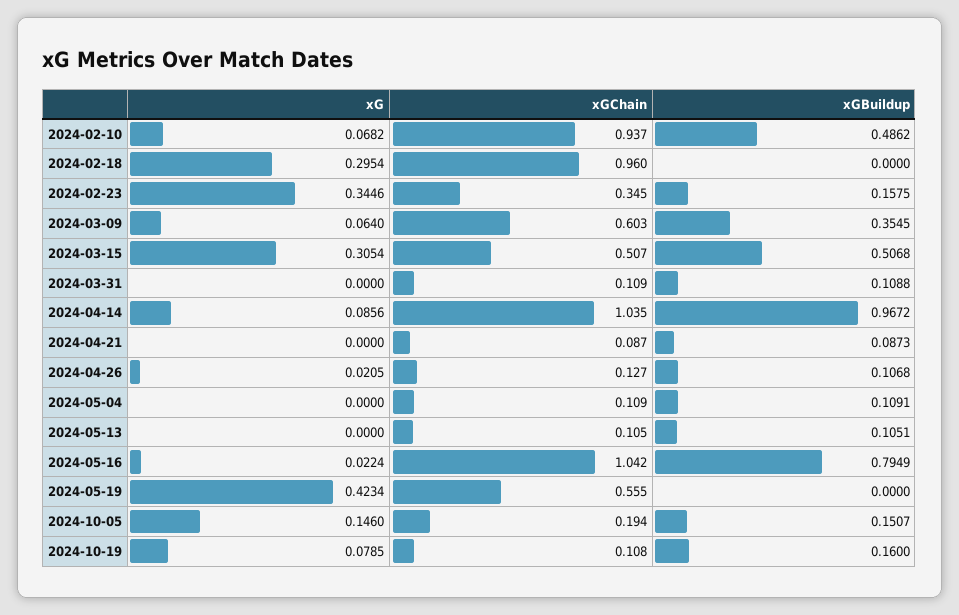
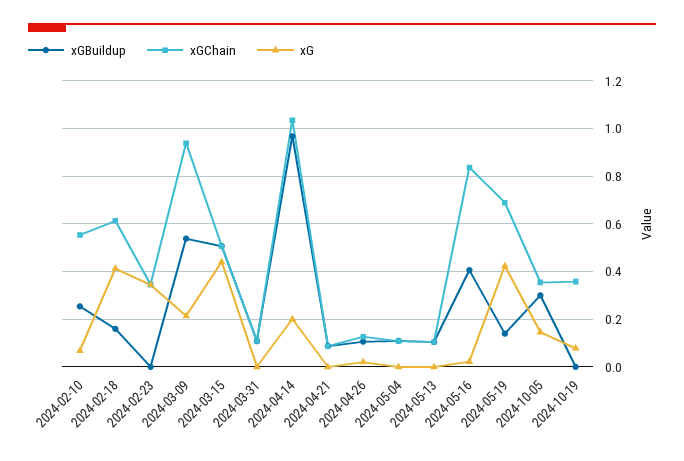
  {
    "xG": {
      "2024-02-10": 0.0682,
-     "2024-02-18": 0.2954,
+     "2024-02-18": 0.4,
      "2024-02-23": 0.3446,
-     "2024-03-09": 0.064,
+     "2024-03-09": 0.2,
-     "2024-03-15": 0.3054,
+     "2024-03-15": 0.45,
      "2024-03-31": 0,
-     "2024-04-14": 0.0856,
+     "2024-04-14": 0.2,
      "2024-04-21": 0,
      "2024-04-26": 0.0205,
      "2024-05-04": 0,
      "2024-05-13": 0,
      "2024-05-16": 0.0224,
      "2024-05-19": 0.4234,
      "2024-10-05": 0.146,
      "2024-10-19": 0.0785
    },
    "xGChain": {
-     "2024-02-10": 0.937,
+     "2024-02-10": 0.55,
-     "2024-02-18": 0.96,
+     "2024-02-18": 0.6,
      "2024-02-23": 0.345,
-     "2024-03-09": 0.603,
+     "2024-03-09": 0.95,
      "2024-03-15": 0.507,
      "2024-03-31": 0.109,
      "2024-04-14": 1.035,
      "2024-04-21": 0.087,
      "2024-04-26": 0.127,
      "2024-05-04": 0.109,
      "2024-05-13": 0.105,
-     "2024-05-16": 1.042,
+     "2024-05-16": 0.85,
-     "2024-05-19": 0.555,
+     "2024-05-19": 0.7,
-     "2024-10-05": 0.194,
+     "2024-10-05": 0.35,
-     "2024-10-19": 0.108
+     "2024-10-19": 0.35
    },
    "xGBuildup": {
-     "2024-02-10": 0.4862,
+     "2024-02-10": 0.25,
-     "2024-02-18": 0,
+     "2024-02-18": 0.15,
-     "2024-02-23": 0.1575,
+     "2024-02-23": 0,
-     "2024-03-09": 0.3545,
+     "2024-03-09": 0.55,
      "2024-03-15": 0.5068,
      "2024-03-31": 0.1088,
      "2024-04-14": 0.9672,
      "2024-04-21": 0.0873,
      "2024-04-26": 0.1068,
      "2024-05-04": 0.1091,
      "2024-05-13": 0.1051,
-     "2024-05-16": 0.7949,
+     "2024-05-16": 0.4,
-     "2024-05-19": 0,
+     "2024-05-19": 0.15,
-     "2024-10-05": 0.1507,
+     "2024-10-05": 0.3,
-     "2024-10-19": 0.16
+     "2024-10-19": 0
    }
  }

